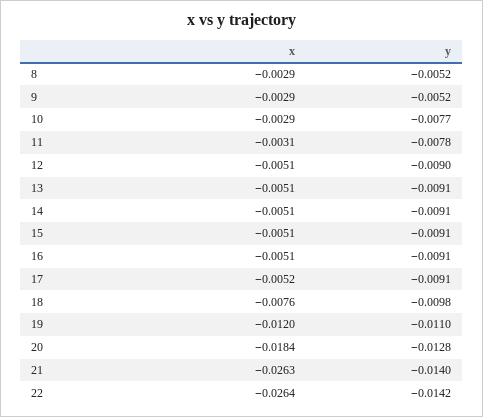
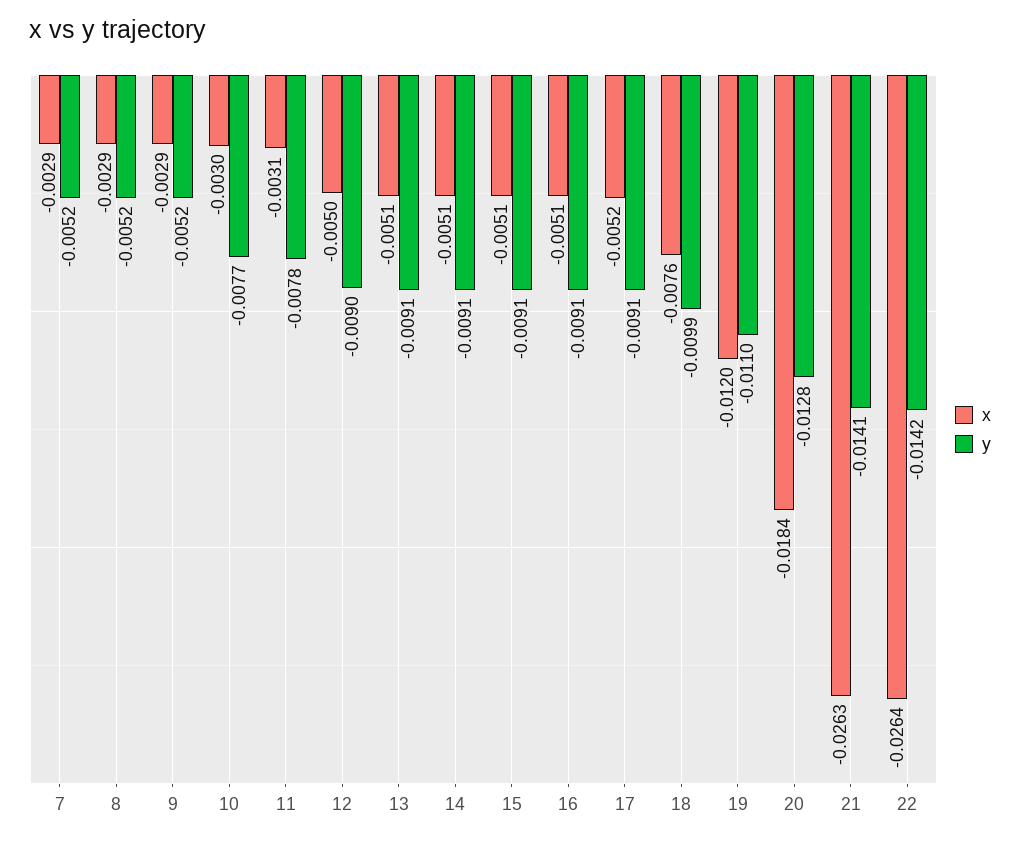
  {
    "x": {
      "8": -0.0029,
      "9": -0.0029,
-     "10": -0.0029,
+     "10": -0.003,
      "11": -0.0031,
-     "12": -0.0051,
+     "12": -0.005,
      "13": -0.0051,
      "14": -0.0051,
      "15": -0.0051,
      "16": -0.0051,
      "17": -0.0052,
      "18": -0.0076,
      "19": -0.012,
      "20": -0.0184,
      "21": -0.0263,
-     "22": -0.0264
+     "22": -0.0264,
+     "7": -0.0029
    },
    "y": {
      "8": -0.0052,
      "9": -0.0052,
      "10": -0.0077,
      "11": -0.0078,
      "12": -0.009,
      "13": -0.0091,
      "14": -0.0091,
      "15": -0.0091,
      "16": -0.0091,
      "17": -0.0091,
-     "18": -0.0098,
+     "18": -0.0099,
      "19": -0.011,
      "20": -0.0128,
-     "21": -0.014,
+     "21": -0.0141,
-     "22": -0.0142
+     "22": -0.0142,
+     "7": -0.0052
    }
  }

